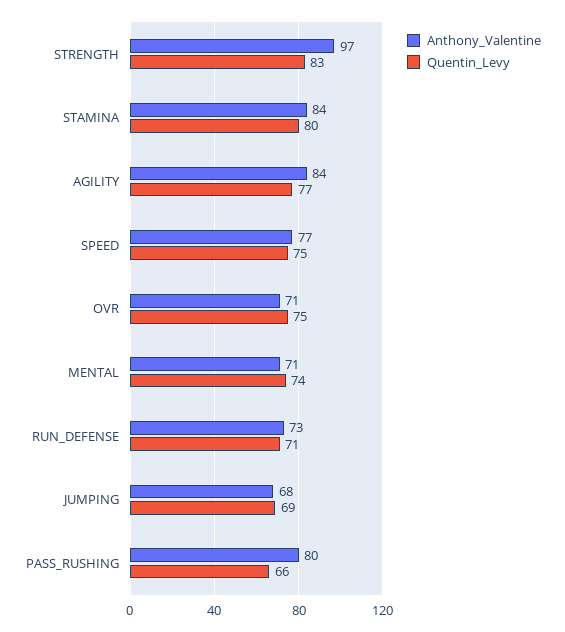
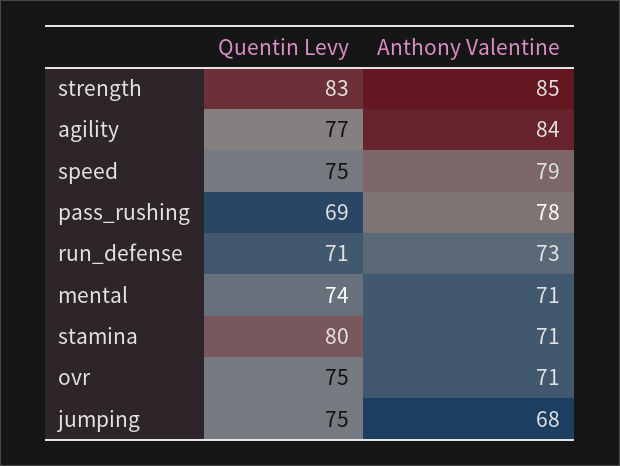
  {
    "Anthony_Valentine": {
-     "STRENGTH": 97,
+     "STRENGTH": 85,
-     "STAMINA": 84,
+     "STAMINA": 71,
      "AGILITY": 84,
-     "SPEED": 77,
+     "SPEED": 79,
      "OVR": 71,
      "MENTAL": 71,
      "RUN_DEFENSE": 73,
      "JUMPING": 68,
-     "PASS_RUSHING": 80
+     "PASS_RUSHING": 78
    },
    "Quentin_Levy": {
      "STRENGTH": 83,
      "STAMINA": 80,
      "AGILITY": 77,
      "SPEED": 75,
      "OVR": 75,
      "MENTAL": 74,
      "RUN_DEFENSE": 71,
-     "JUMPING": 69,
+     "JUMPING": 75,
-     "PASS_RUSHING": 66
+     "PASS_RUSHING": 69
    }
  }

